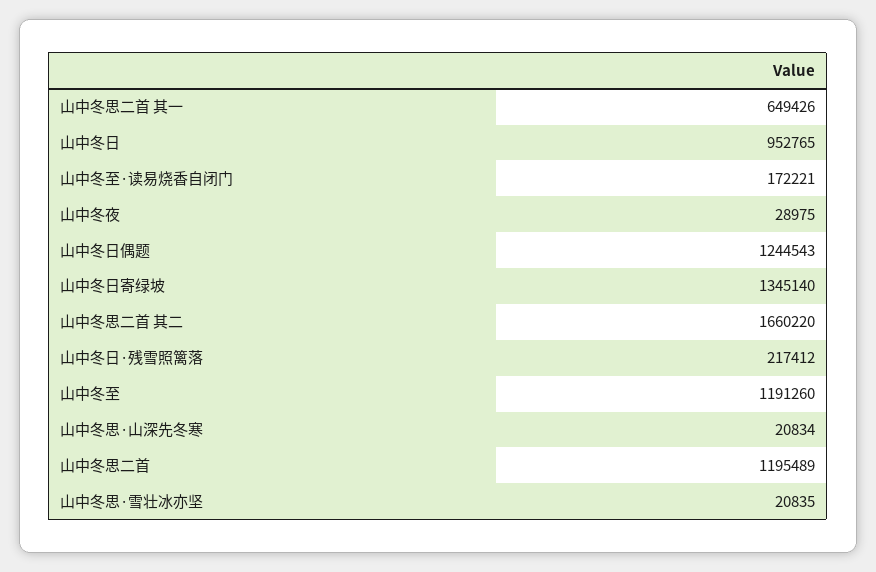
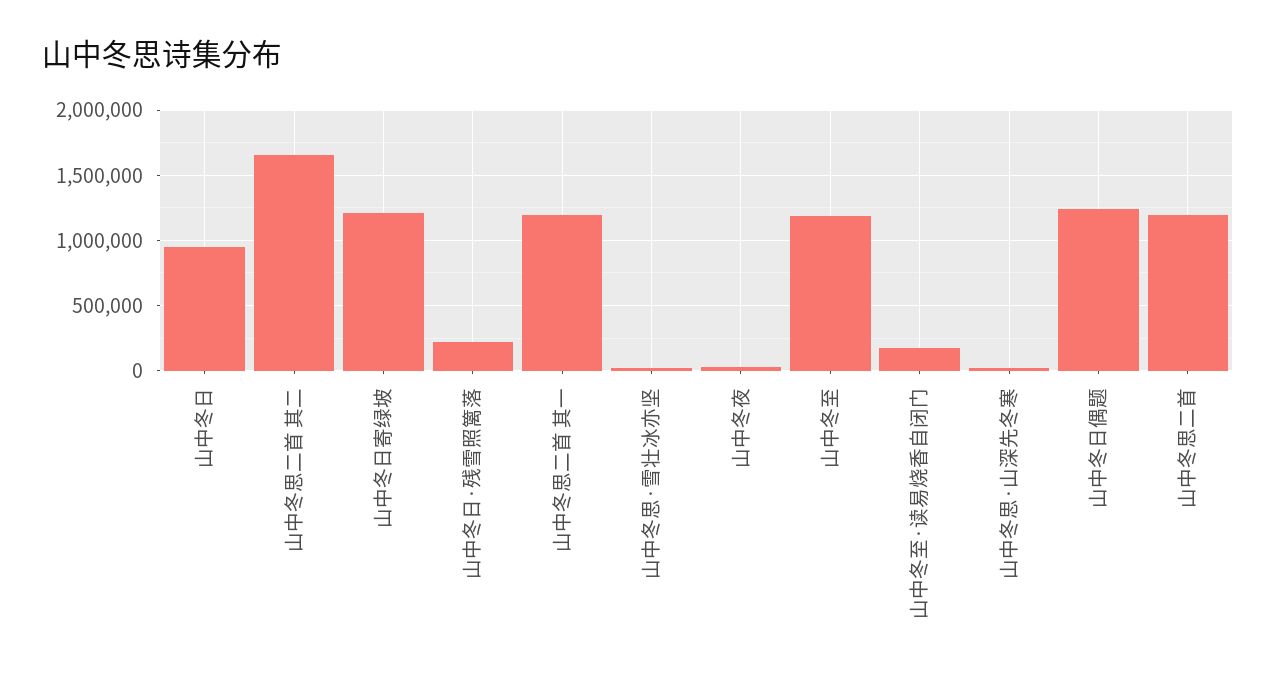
  {
-   "山中冬思二首 其一": 649426,
+   "山中冬思二首 其一": 1200000,
    "山中冬日": 952765,
    "山中冬至·读易烧香自闭门": 172221,
    "山中冬夜": 28975,
    "山中冬日偶题": 1244543,
-   "山中冬日寄绿坡": 1345140,
+   "山中冬日寄绿坡": 1200000,
    "山中冬思二首 其二": 1660220,
    "山中冬日·残雪照篱落": 217412,
    "山中冬至": 1191260,
    "山中冬思·山深先冬寒": 20834,
    "山中冬思二首": 1195489,
    "山中冬思·雪壮冰亦坚": 20835
  }

